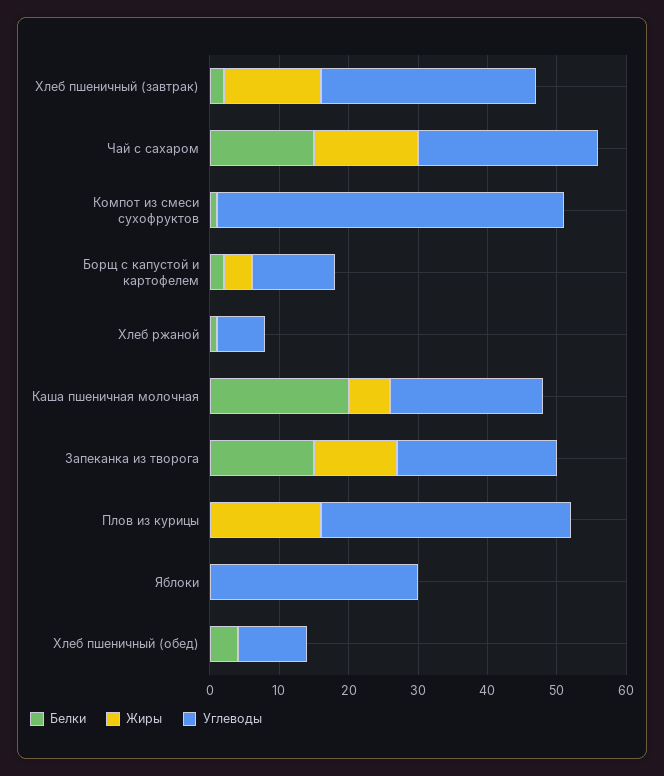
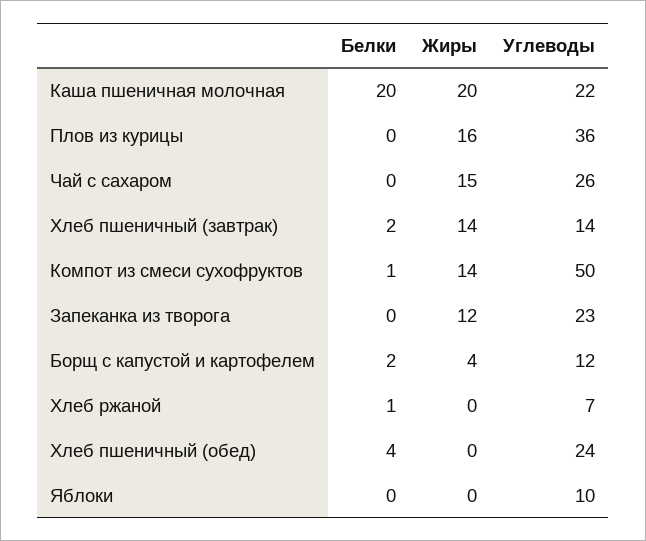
  {
    "Белки": {
      "Хлеб пшеничный (завтрак)": 2,
-     "Чай с сахаром": 15,
+     "Чай с сахаром": 0,
      "Компот из смеси сухофруктов": 1,
      "Борщ с капустой и картофелем": 2,
      "Хлеб ржаной": 1,
      "Каша пшеничная молочная": 20,
-     "Запеканка из творога": 15,
+     "Запеканка из творога": 0,
      "Плов из курицы": 0,
      "Яблоки": 0,
      "Хлеб пшеничный (обед)": 4
    },
    "Жиры": {
      "Хлеб пшеничный (завтрак)": 14,
      "Чай с сахаром": 15,
-     "Компот из смеси сухофруктов": 0,
+     "Компот из смеси сухофруктов": 14,
      "Борщ с капустой и картофелем": 4,
      "Хлеб ржаной": 0,
-     "Каша пшеничная молочная": 5,
+     "Каша пшеничная молочная": 20,
      "Запеканка из творога": 12,
      "Плов из курицы": 16,
      "Яблоки": 0,
      "Хлеб пшеничный (обед)": 0
    },
    "Углеводы": {
-     "Хлеб пшеничный (завтрак)": 30,
+     "Хлеб пшеничный (завтрак)": 14,
      "Чай с сахаром": 26,
      "Компот из смеси сухофруктов": 50,
      "Борщ с капустой и картофелем": 12,
      "Хлеб ржаной": 7,
      "Каша пшеничная молочная": 22,
      "Запеканка из творога": 23,
      "Плов из курицы": 36,
-     "Яблоки": 30,
+     "Яблоки": 10,
-     "Хлеб пшеничный (обед)": 10
+     "Хлеб пшеничный (обед)": 24
    }
  }

